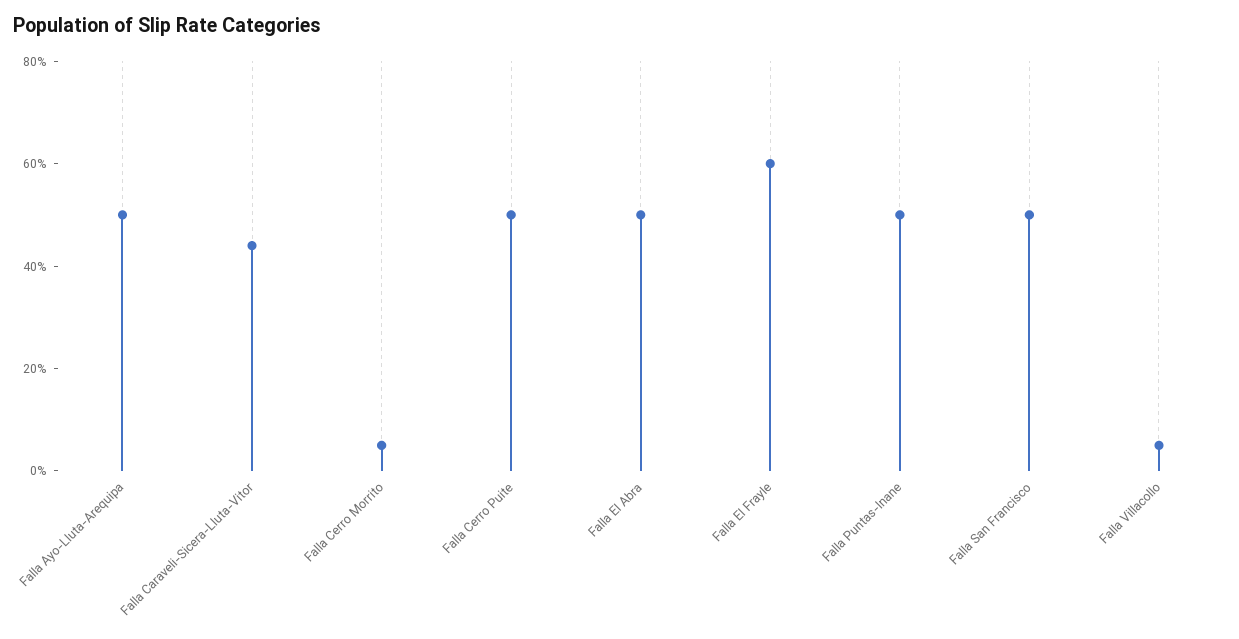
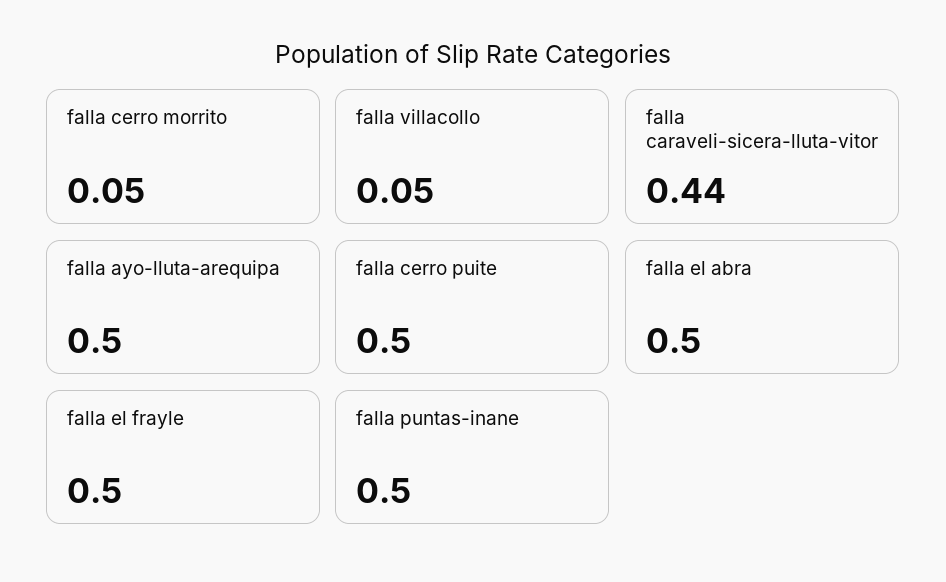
  {
    "Falla Ayo-Lluta-Arequipa": 0.5,
    "Falla Caraveli-Sicera-Lluta-Vitor": 0.44,
    "Falla Cerro Morrito": 0.05,
    "Falla Cerro Puite": 0.5,
    "Falla El Abra": 0.5,
-   "Falla El Frayle": 0.6,
+   "Falla El Frayle": 0.5,
    "Falla Puntas-Inane": 0.5,
-   "Falla San Francisco": 0.5,
    "Falla Villacollo": 0.05
  }

